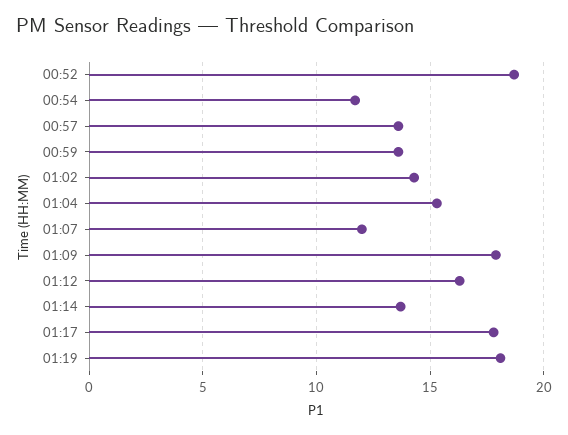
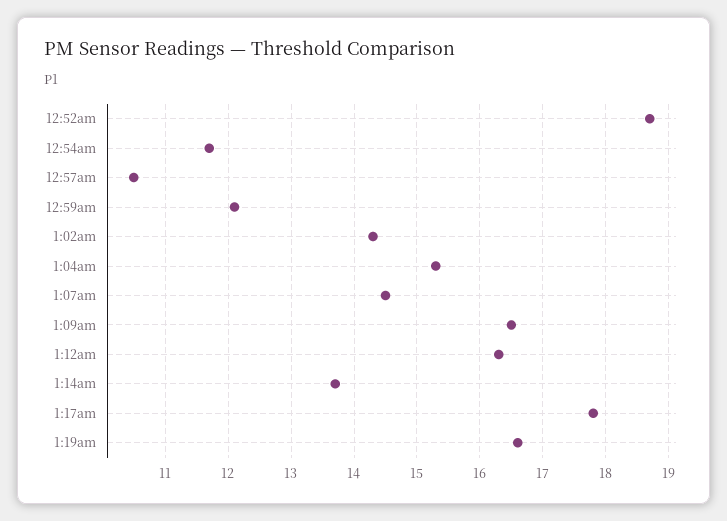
  {
    "00:52": 18.7,
    "00:54": 11.7,
-   "00:57": 13.5,
+   "00:57": 10.5,
-   "00:59": 13.5,
+   "00:59": 12.1,
    "01:02": 14.3,
    "01:04": 15.3,
-   "01:07": 12,
+   "01:07": 14.5,
-   "01:09": 18,
+   "01:09": 16.5,
    "01:12": 16.3,
    "01:14": 13.7,
    "01:17": 17.8,
-   "01:19": 18
+   "01:19": 16.6
  }

